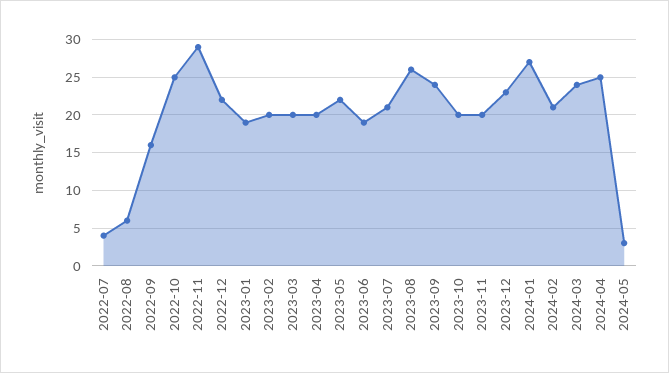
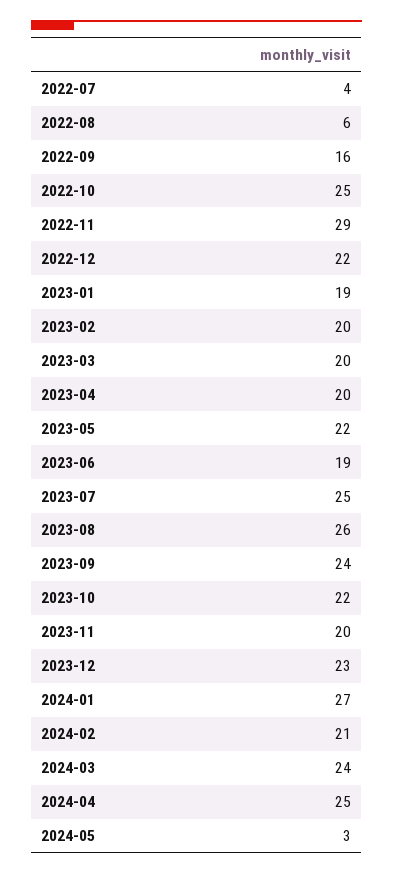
  {
    "2022-07": 4,
    "2022-08": 6,
    "2022-09": 16,
    "2022-10": 25,
    "2022-11": 29,
    "2022-12": 22,
    "2023-01": 19,
    "2023-02": 20,
    "2023-03": 20,
    "2023-04": 20,
    "2023-05": 22,
    "2023-06": 19,
-   "2023-07": 21,
+   "2023-07": 25,
    "2023-08": 26,
    "2023-09": 24,
-   "2023-10": 20,
+   "2023-10": 22,
    "2023-11": 20,
    "2023-12": 23,
    "2024-01": 27,
    "2024-02": 21,
    "2024-03": 24,
    "2024-04": 25,
    "2024-05": 3
  }

